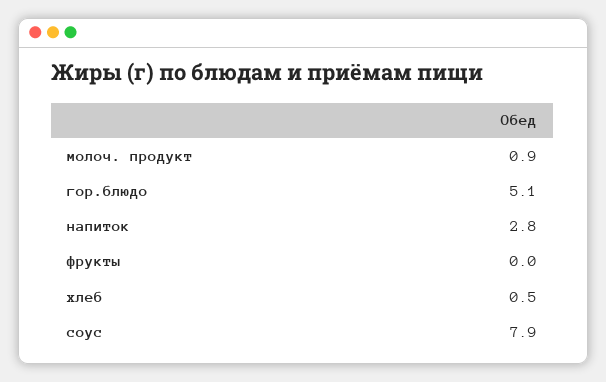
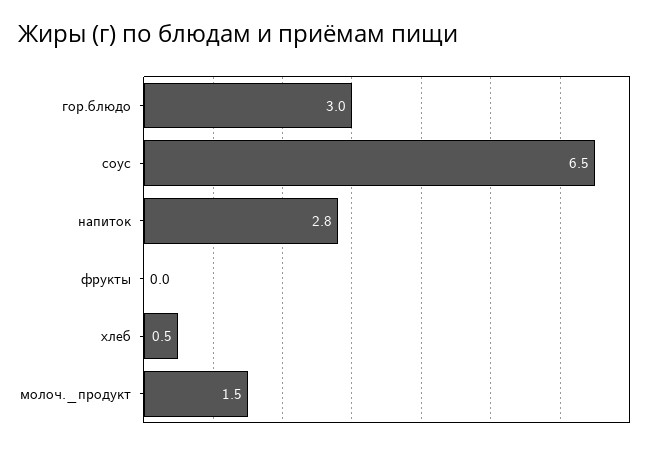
  {
-   "молоч. продукт": 0.9,
+   "молоч. продукт": 1.5,
-   "гор.блюдо": 5.1,
+   "гор.блюдо": 3,
    "напиток": 2.8,
    "фрукты": 0,
    "хлеб": 0.5,
-   "соус": 7.9
+   "соус": 6.5
  }

